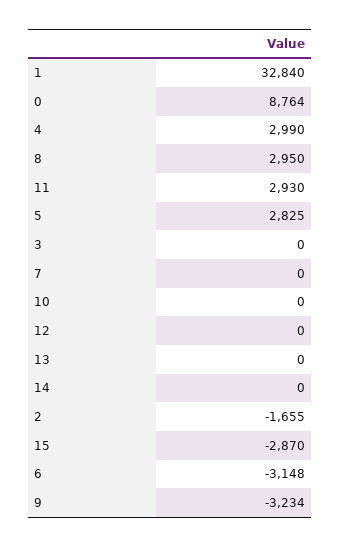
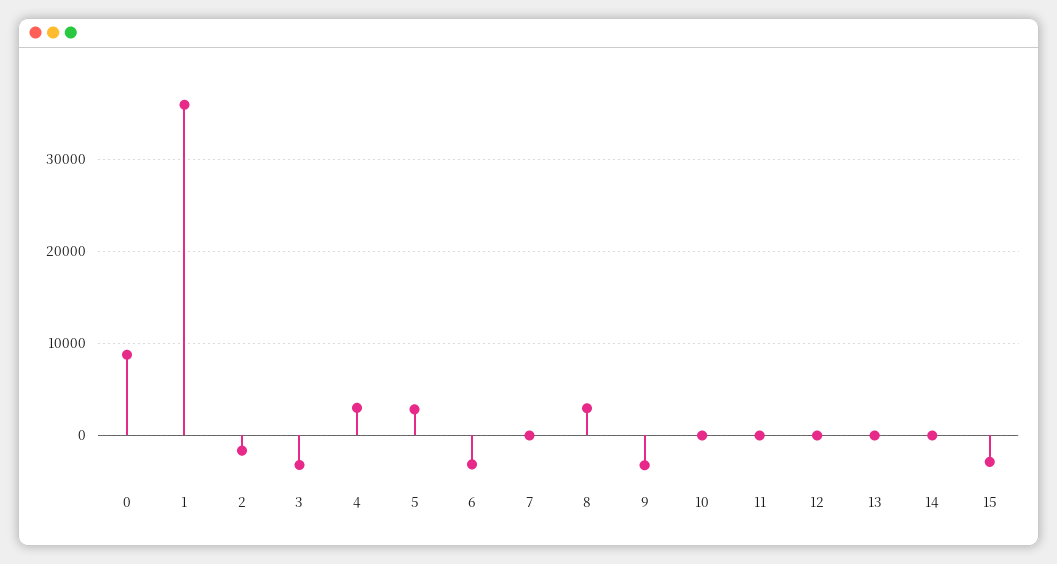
  {
-   "1": 32840,
+   "1": 36000,
    "0": 8764,
    "4": 2990,
    "8": 2950,
-   "11": 2930,
+   "11": 0,
    "5": 2825,
-   "3": 0,
+   "3": -3000,
    "7": 0,
    "10": 0,
    "12": 0,
    "13": 0,
    "14": 0,
    "2": -1655,
    "15": -2870,
    "6": -3148,
    "9": -3234
  }

